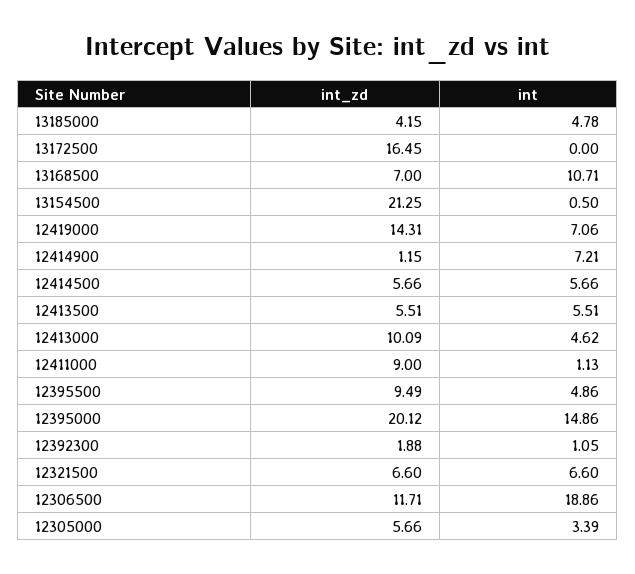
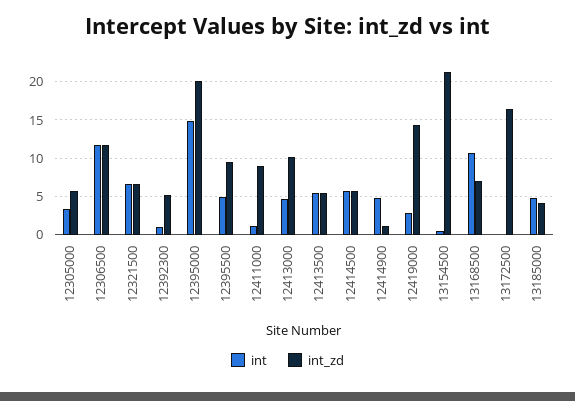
  {
    "int_zd": {
      "13185000": 4.15,
      "13172500": 16.45,
      "13168500": 7,
      "13154500": 21.25,
      "12419000": 14.31,
      "12414900": 1.15,
      "12414500": 5.66,
      "12413500": 5.51,
      "12413000": 10.09,
      "12411000": 9,
      "12395500": 9.49,
      "12395000": 20.12,
-     "12392300": 1.88,
+     "12392300": 5,
      "12321500": 6.6,
      "12306500": 11.71,
      "12305000": 5.66
    },
    "int": {
      "13185000": 4.78,
      "13172500": 0,
      "13168500": 10.71,
      "13154500": 0.5,
-     "12419000": 7.06,
+     "12419000": 3,
-     "12414900": 7.21,
+     "12414900": 5,
      "12414500": 5.66,
      "12413500": 5.51,
      "12413000": 4.62,
      "12411000": 1.13,
      "12395500": 4.86,
      "12395000": 14.86,
      "12392300": 1.05,
      "12321500": 6.6,
-     "12306500": 18.86,
+     "12306500": 12,
      "12305000": 3.39
    }
  }

